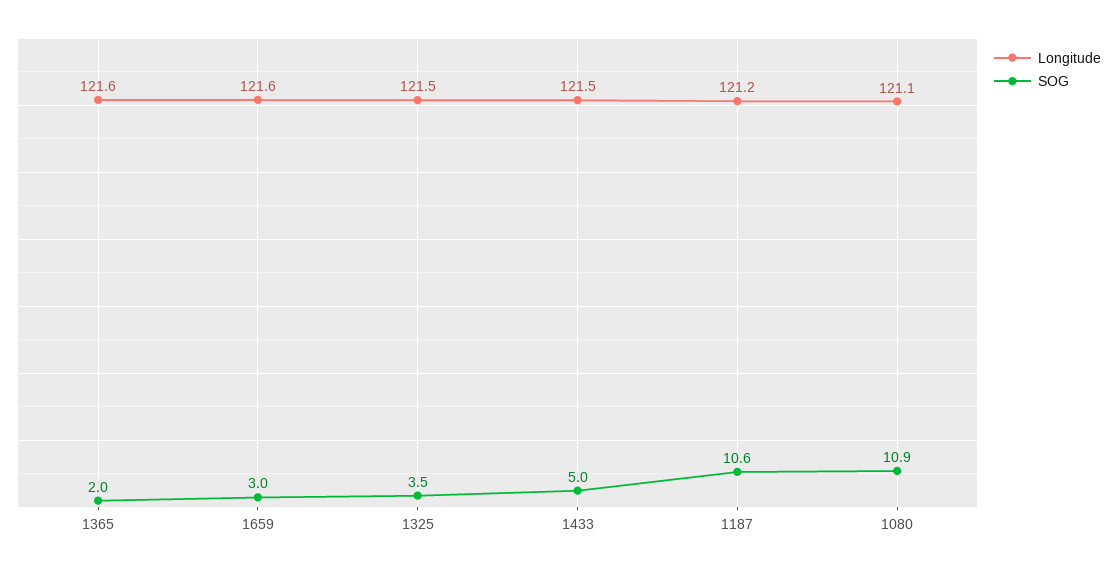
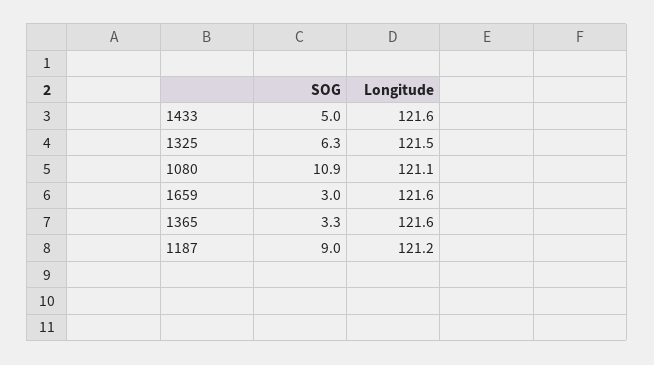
  {
    "Longitude": {
      "1365": 121.6,
      "1659": 121.6,
      "1325": 121.5,
-     "1433": 121.5,
+     "1433": 121.6,
      "1187": 121.2,
      "1080": 121.1
    },
    "SOG": {
-     "1365": 2,
+     "1365": 3.3,
      "1659": 3,
-     "1325": 3.5,
+     "1325": 6.3,
      "1433": 5,
-     "1187": 10.6,
+     "1187": 9,
      "1080": 10.9
    }
  }

